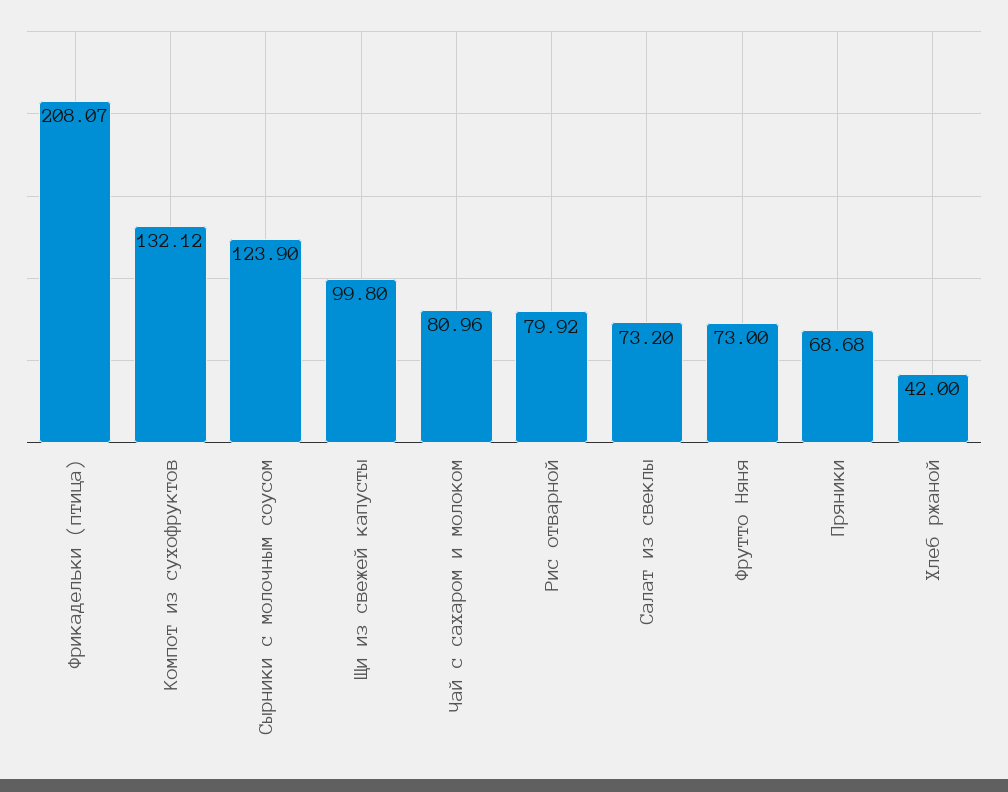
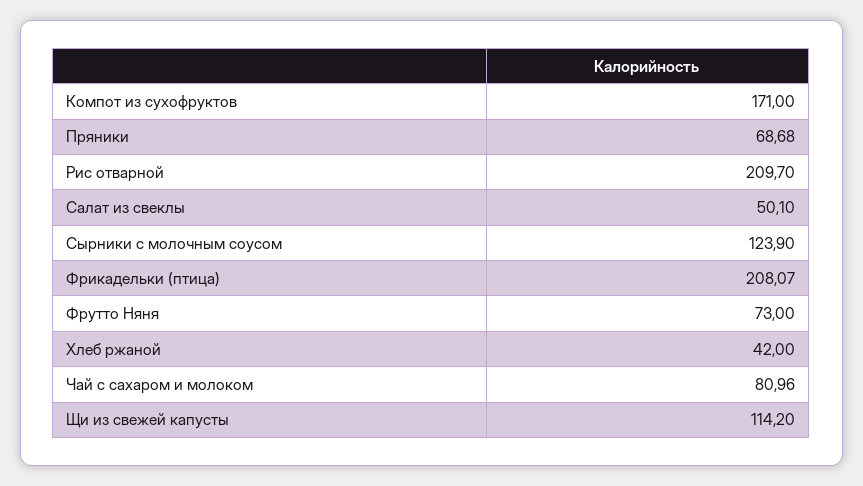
  {
    "Фрикадельки (птица)": 208.07,
-   "Компот из сухофруктов": 132.12,
+   "Компот из сухофруктов": 171,
    "Сырники с молочным соусом": 123.9,
-   "Щи из свежей капусты": 99.8,
+   "Щи из свежей капусты": 114.2,
    "Чай с сахаром и молоком": 80.96,
-   "Рис отварной": 79.92,
+   "Рис отварной": 209.7,
-   "Салат из свеклы": 73.2,
+   "Салат из свеклы": 50.1,
    "Фрутто Няня": 73,
    "Пряники": 68.68,
    "Хлеб ржаной": 42
  }

